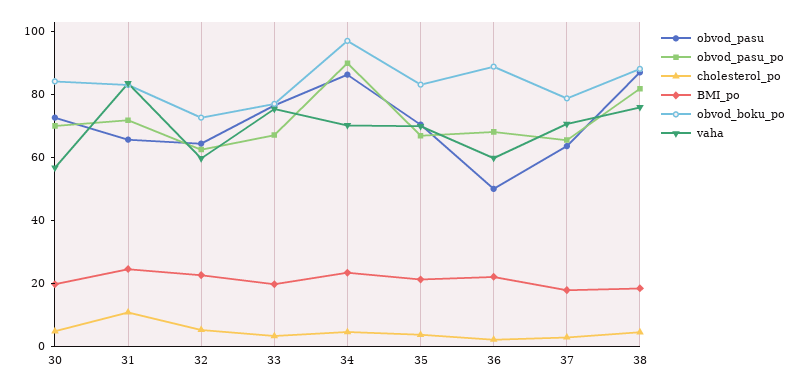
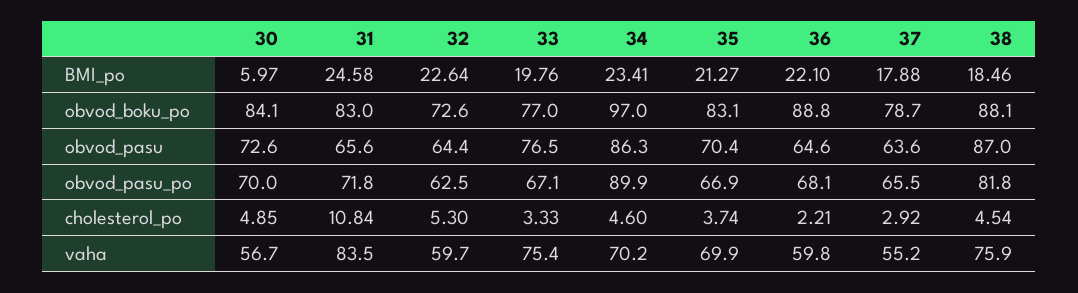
  {
    "obvod_pasu": {
      "30": 72.6,
      "31": 65.6,
      "32": 64.4,
      "33": 76.5,
      "34": 86.3,
      "35": 70.4,
-     "36": 50,
+     "36": 64.6,
      "37": 63.6,
      "38": 87
    },
    "obvod_pasu_po": {
      "30": 70,
      "31": 71.8,
      "32": 62.5,
      "33": 67.1,
      "34": 89.9,
      "35": 66.9,
      "36": 68.1,
      "37": 65.5,
      "38": 81.8
    },
    "cholesterol_po": {
      "30": 4.85,
      "31": 10.84,
      "32": 5.3,
      "33": 3.33,
      "34": 4.6,
      "35": 3.74,
      "36": 2.21,
      "37": 2.92,
      "38": 4.54
    },
    "BMI_po": {
-     "30": 20,
+     "30": 5.97,
      "31": 24.58,
      "32": 22.64,
      "33": 19.76,
      "34": 23.41,
      "35": 21.27,
      "36": 22.1,
      "37": 17.88,
      "38": 18.46
    },
    "obvod_boku_po": {
      "30": 84.1,
      "31": 83,
      "32": 72.6,
      "33": 77,
      "34": 97,
      "35": 83.1,
      "36": 88.8,
      "37": 78.7,
      "38": 88.1
    },
    "vaha": {
      "30": 56.7,
      "31": 83.5,
      "32": 59.7,
      "33": 75.4,
      "34": 70.2,
      "35": 69.9,
      "36": 59.8,
-     "37": 70,
+     "37": 55.2,
      "38": 75.9
    }
  }

